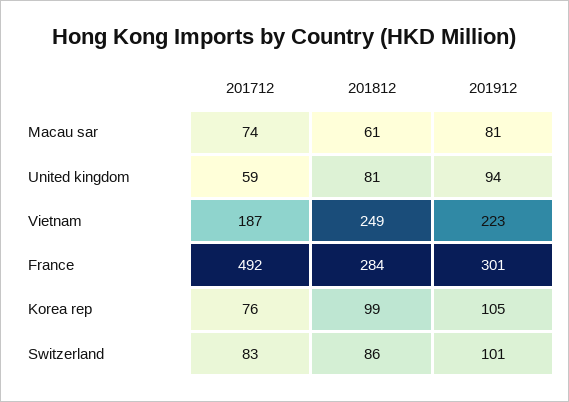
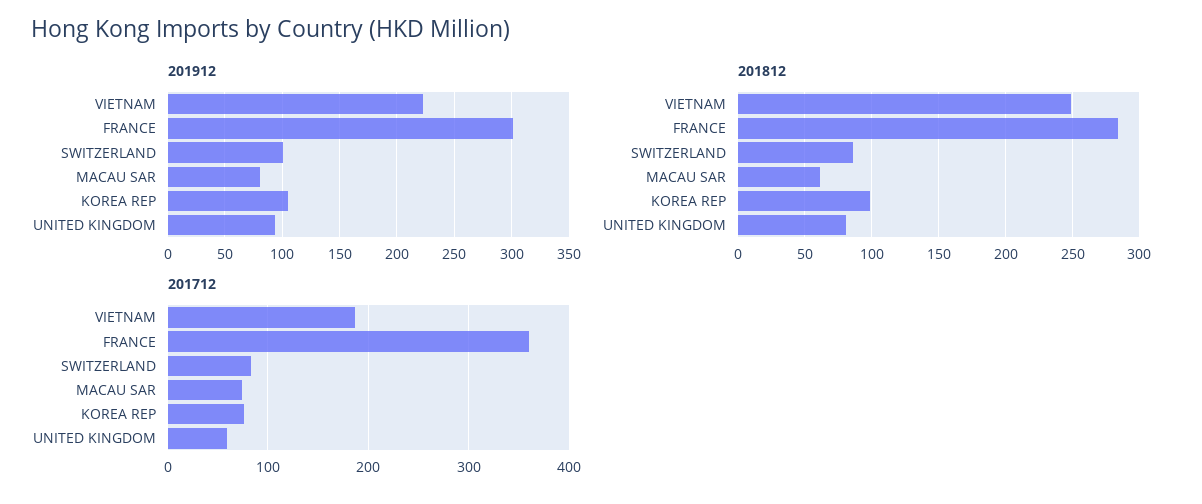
  {
    "201712": {
      "Macau sar": 74,
      "United kingdom": 59,
      "Vietnam": 187,
-     "France": 492,
+     "France": 360,
      "Korea rep": 76,
      "Switzerland": 83
    },
    "201812": {
      "Macau sar": 61,
      "United kingdom": 81,
      "Vietnam": 249,
      "France": 284,
      "Korea rep": 99,
      "Switzerland": 86
    },
    "201912": {
      "Macau sar": 81,
      "United kingdom": 94,
      "Vietnam": 223,
      "France": 301,
      "Korea rep": 105,
      "Switzerland": 101
    }
  }

